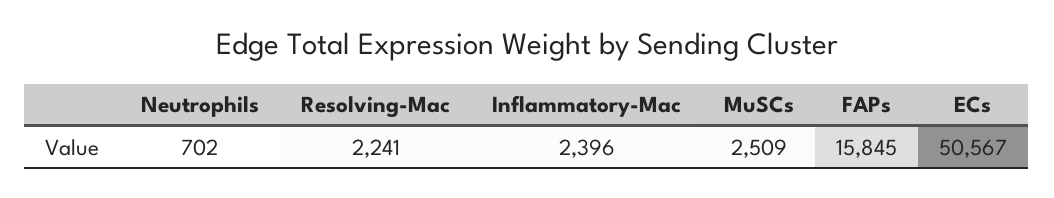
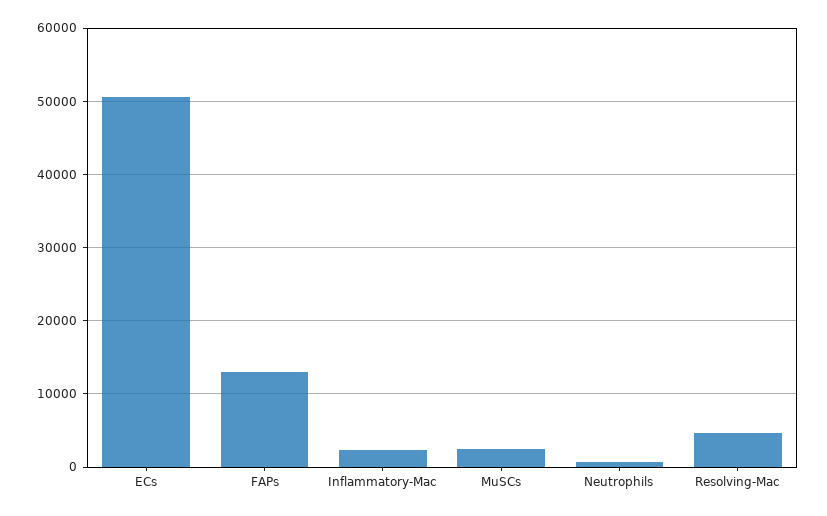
  {
    "Neutrophils": 702,
-   "Resolving-Mac": 2241,
+   "Resolving-Mac": 5000,
    "Inflammatory-Mac": 2396,
    "MuSCs": 2509,
-   "FAPs": 15845,
+   "FAPs": 13000,
    "ECs": 50567
  }

